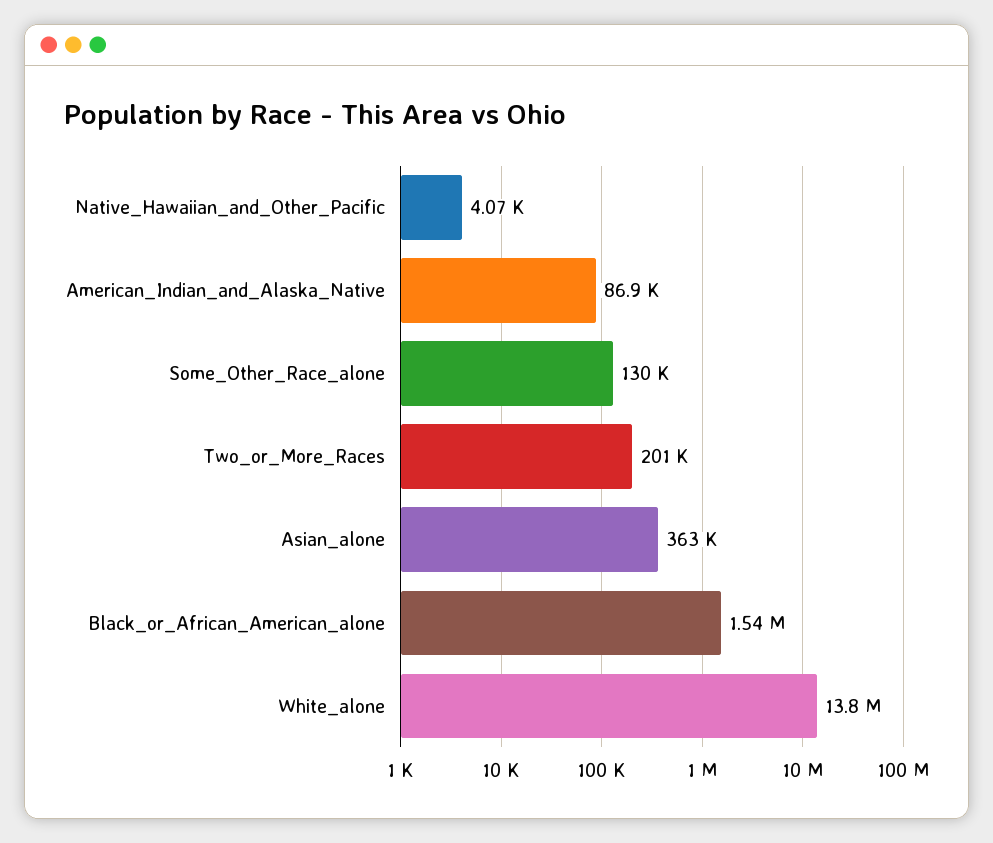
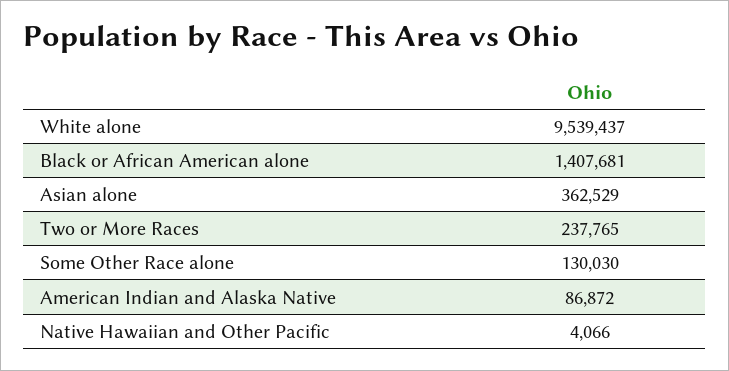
  {
    "Native_Hawaiian_and_Other_Pacific": 4066,
    "American_Indian_and_Alaska_Native": 86872,
    "Some_Other_Race_alone": 130030,
-   "Two_or_More_Races": 201000,
+   "Two_or_More_Races": 237765,
    "Asian_alone": 362529,
-   "Black_or_African_American_alone": 1540000,
+   "Black_or_African_American_alone": 1407681,
-   "White_alone": 13800000
+   "White_alone": 9539437
  }

